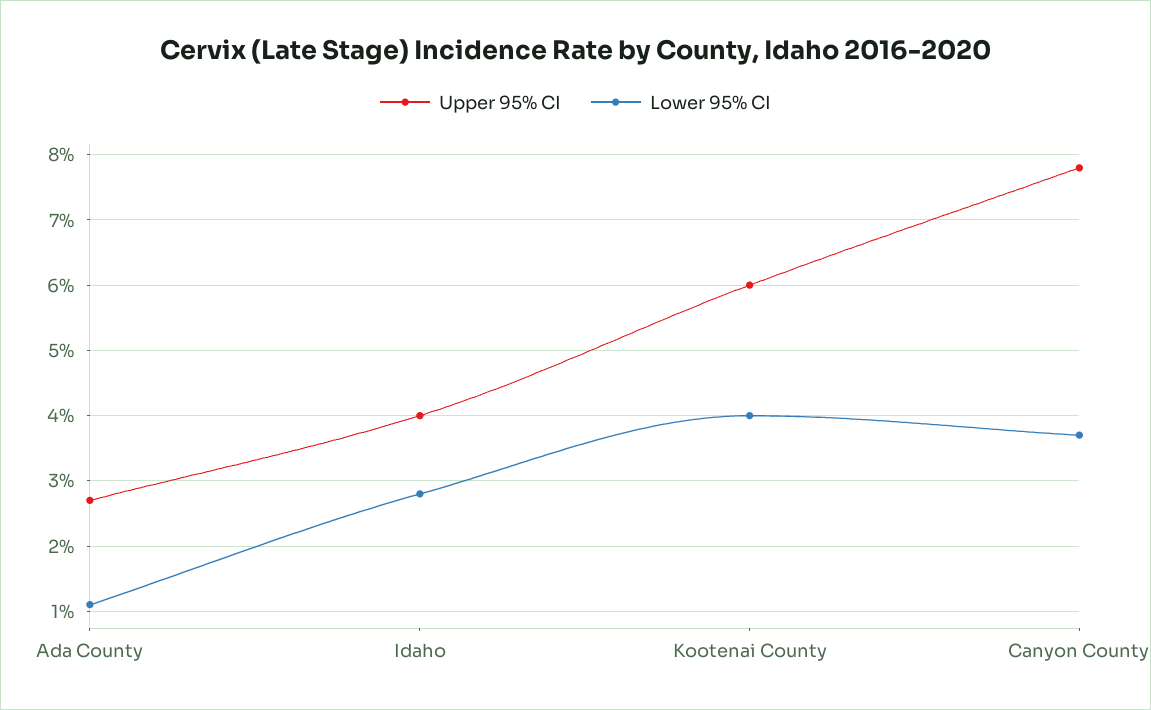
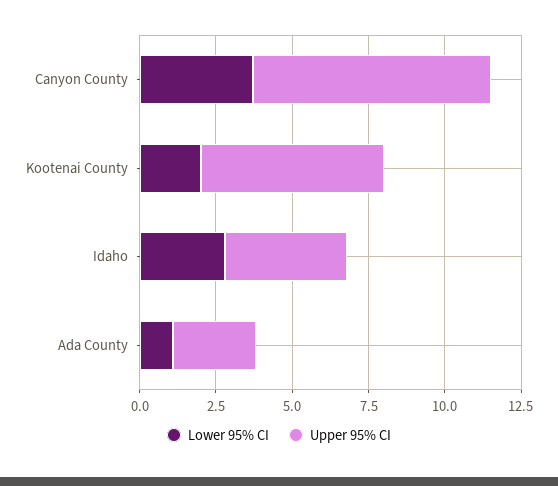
  {
    "Upper 95% CI": {
      "Ada County": 2.7,
      "Idaho": 4,
      "Kootenai County": 6,
      "Canyon County": 7.8
    },
    "Lower 95% CI": {
      "Ada County": 1.1,
      "Idaho": 2.8,
-     "Kootenai County": 4,
+     "Kootenai County": 2,
      "Canyon County": 3.7
    }
  }

